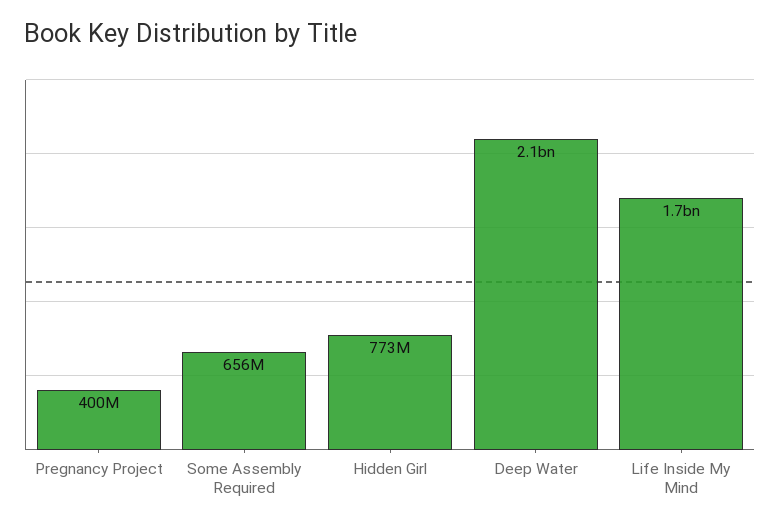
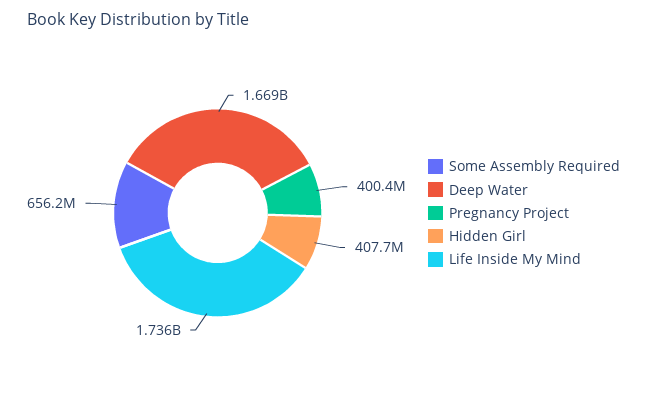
  {
    "Pregnancy Project": 400400000,
    "Some Assembly Required": 656200000,
-   "Hidden Girl": 773000000,
+   "Hidden Girl": 407700000,
-   "Deep Water": 2100000000,
+   "Deep Water": 1669000000,
    "Life Inside My Mind": 1736000000
  }

